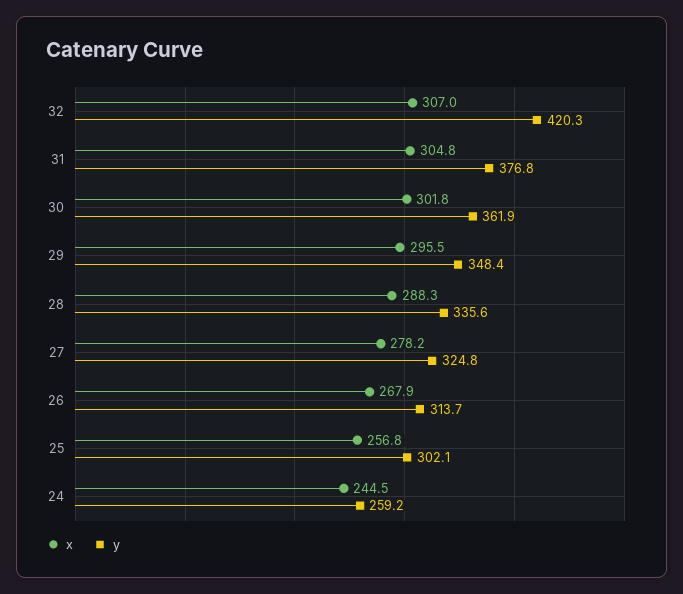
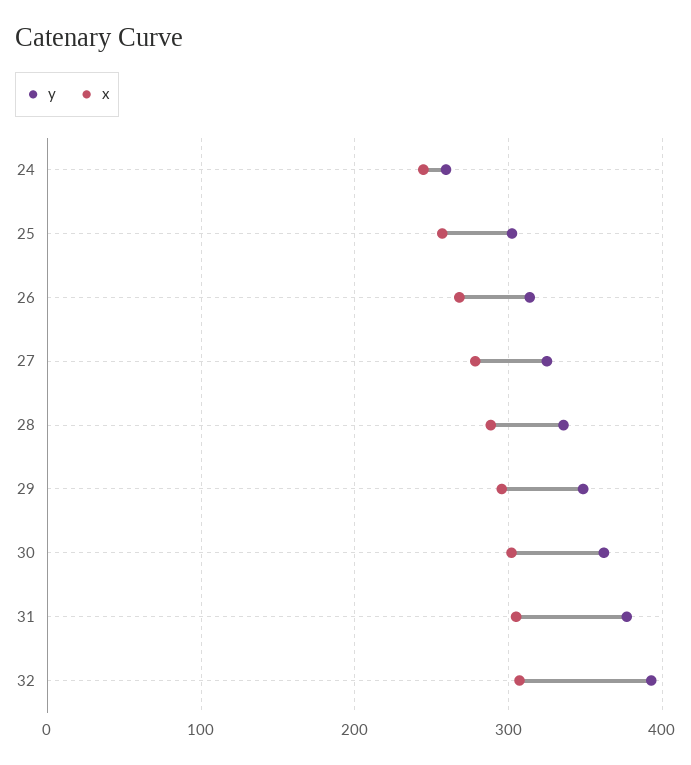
  {
    "x": {
      "32": 307,
      "31": 304.8,
      "30": 301.8,
      "29": 295.5,
      "28": 288.3,
      "27": 278.2,
      "26": 267.9,
      "25": 256.8,
      "24": 244.5
    },
    "y": {
-     "32": 420.3,
+     "32": 390,
      "31": 376.8,
      "30": 361.9,
      "29": 348.4,
      "28": 335.6,
      "27": 324.8,
      "26": 313.7,
      "25": 302.1,
      "24": 259.2
    }
  }

